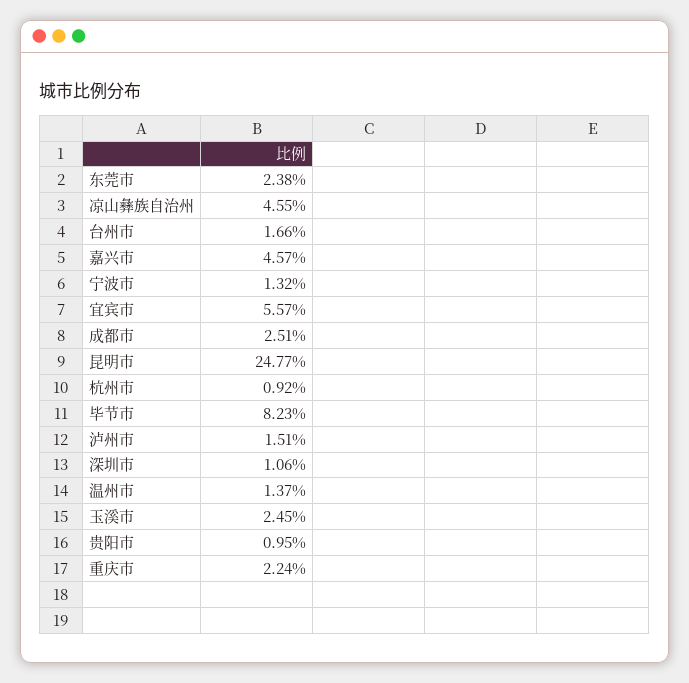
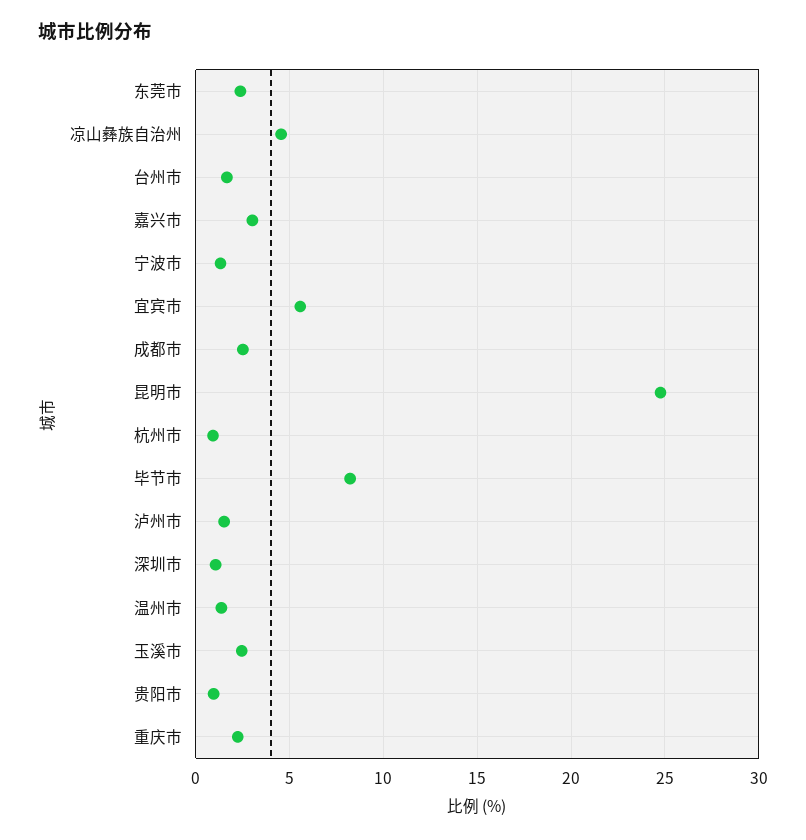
  {
    "东莞市": 2.38,
    "凉山彝族自治州": 4.55,
    "台州市": 1.66,
-   "嘉兴市": 4.57,
+   "嘉兴市": 3,
    "宁波市": 1.32,
    "宜宾市": 5.57,
    "成都市": 2.51,
    "昆明市": 24.77,
    "杭州市": 0.92,
    "毕节市": 8.23,
    "泸州市": 1.51,
    "深圳市": 1.06,
    "温州市": 1.37,
    "玉溪市": 2.45,
    "贵阳市": 0.95,
    "重庆市": 2.24
  }

